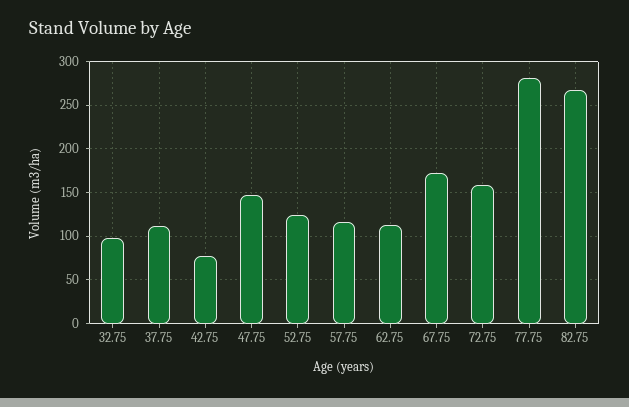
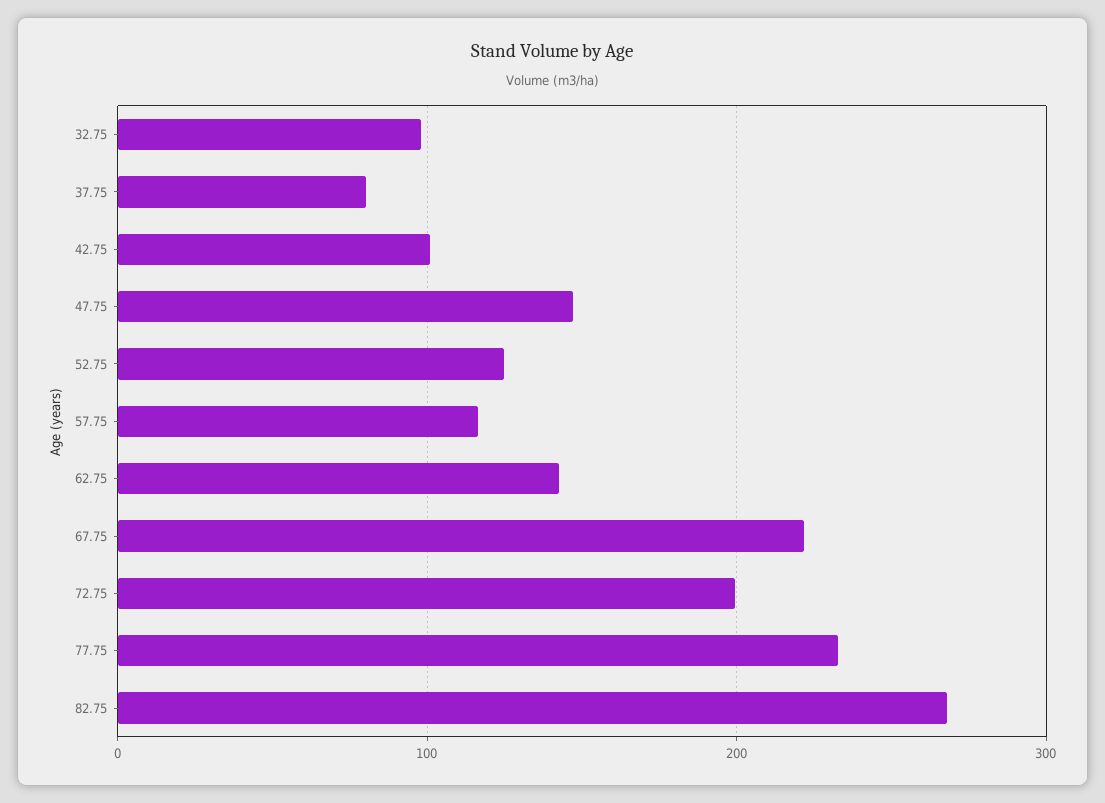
  {
    "32.75": 100,
-   "37.75": 110,
+   "37.75": 80,
-   "42.75": 80,
+   "42.75": 100,
    "47.75": 150,
    "52.75": 120,
    "57.75": 120,
-   "62.75": 110,
+   "62.75": 140,
-   "67.75": 170,
+   "67.75": 220,
-   "72.75": 160,
+   "72.75": 200,
-   "77.75": 280,
+   "77.75": 230,
    "82.75": 270
  }

